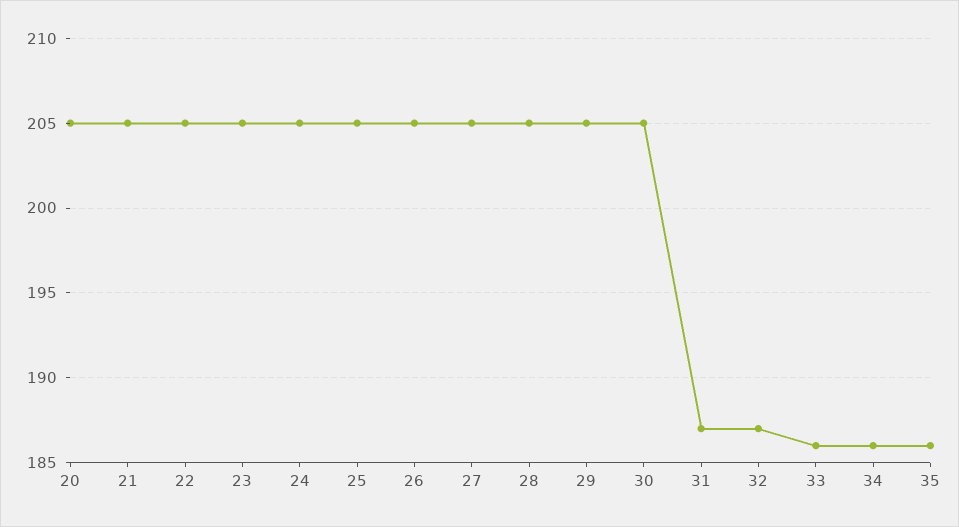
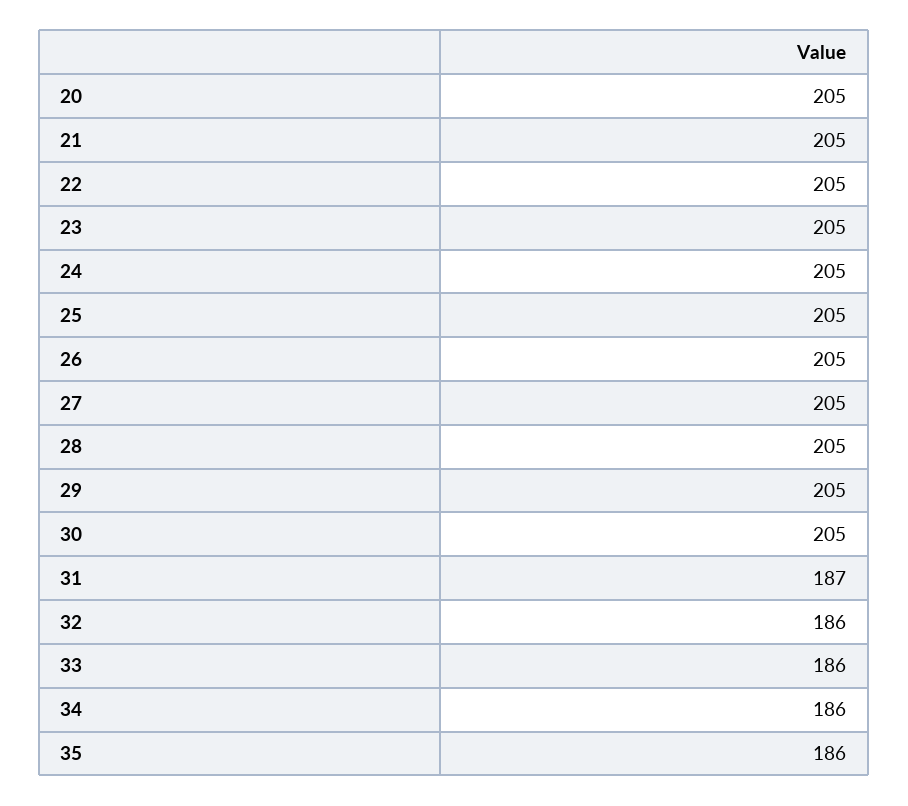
  {
    "20": 205,
    "21": 205,
    "22": 205,
    "23": 205,
    "24": 205,
    "25": 205,
    "26": 205,
    "27": 205,
    "28": 205,
    "29": 205,
    "30": 205,
    "31": 187,
-   "32": 187,
+   "32": 186,
    "33": 186,
    "34": 186,
    "35": 186
  }

